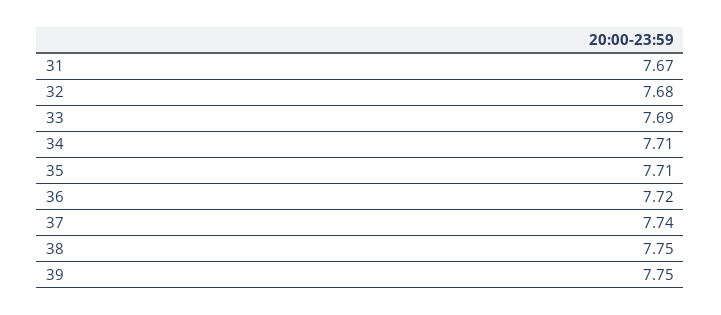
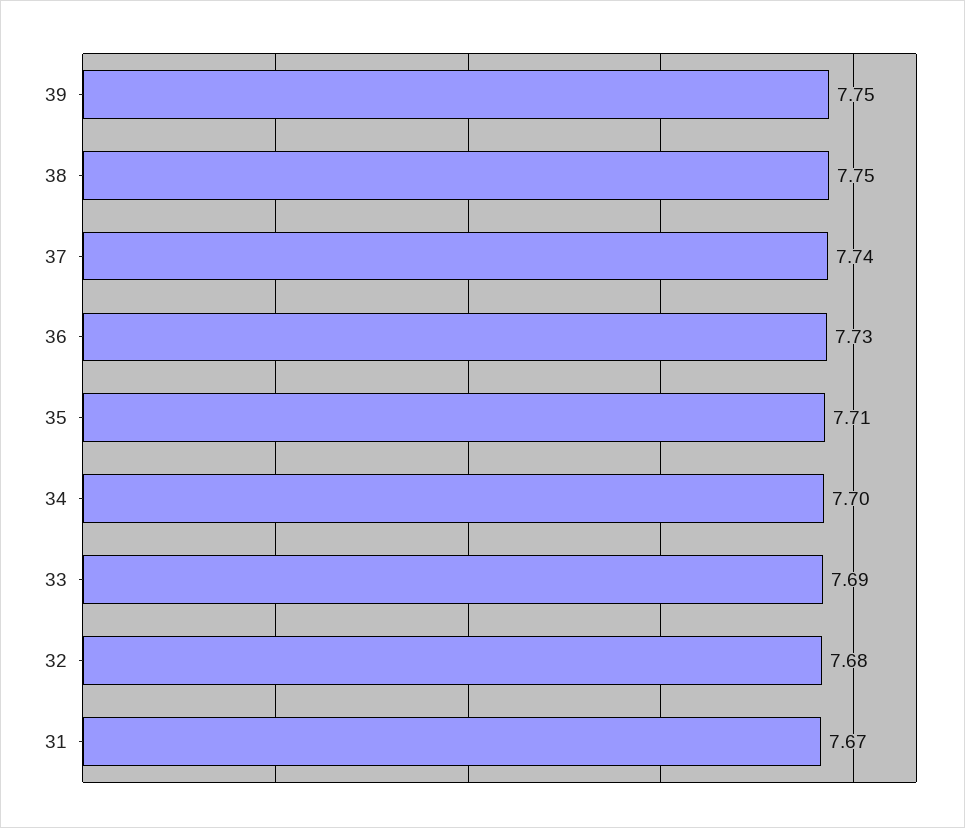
  {
    "31": 7.67,
    "32": 7.68,
    "33": 7.69,
-   "34": 7.71,
+   "34": 7.7,
    "35": 7.71,
-   "36": 7.72,
+   "36": 7.73,
    "37": 7.74,
    "38": 7.75,
    "39": 7.75
  }

